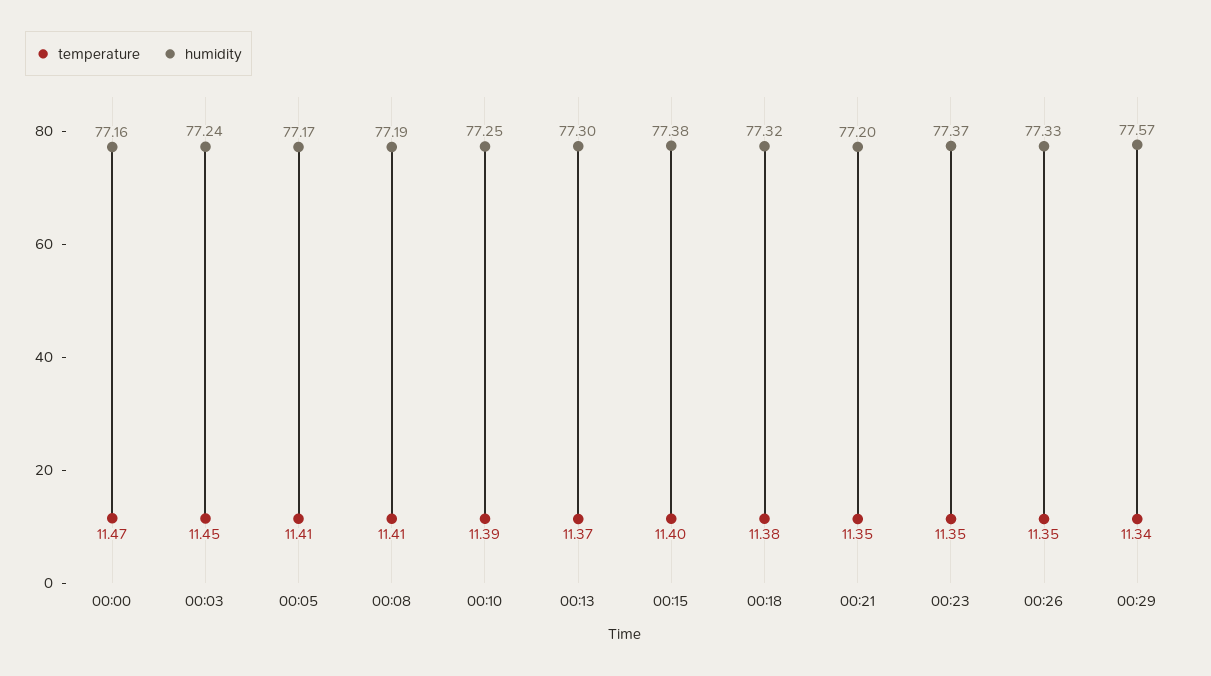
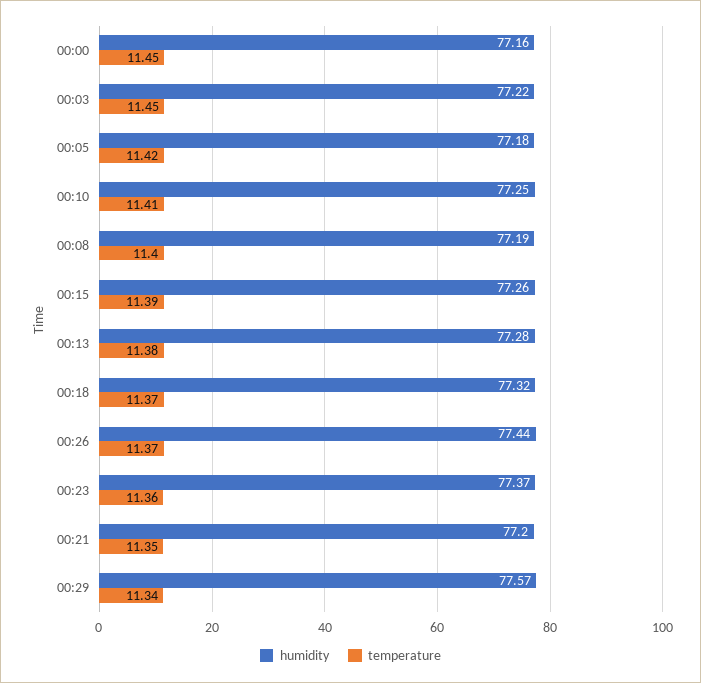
  {
    "temperature": {
-     "00:00": 11.47,
+     "00:00": 11.45,
      "00:03": 11.45,
-     "00:05": 11.41,
+     "00:05": 11.42,
-     "00:08": 11.41,
+     "00:08": 11.4,
-     "00:10": 11.39,
+     "00:10": 11.41,
-     "00:13": 11.37,
+     "00:13": 11.38,
-     "00:15": 11.4,
+     "00:15": 11.39,
-     "00:18": 11.38,
+     "00:18": 11.37,
      "00:21": 11.35,
-     "00:23": 11.35,
+     "00:23": 11.36,
-     "00:26": 11.35,
+     "00:26": 11.37,
      "00:29": 11.34
    },
    "humidity": {
      "00:00": 77.16,
-     "00:03": 77.24,
+     "00:03": 77.22,
-     "00:05": 77.17,
+     "00:05": 77.18,
      "00:08": 77.19,
      "00:10": 77.25,
-     "00:13": 77.3,
+     "00:13": 77.28,
-     "00:15": 77.38,
+     "00:15": 77.26,
      "00:18": 77.32,
      "00:21": 77.2,
      "00:23": 77.37,
-     "00:26": 77.33,
+     "00:26": 77.44,
      "00:29": 77.57
    }
  }

